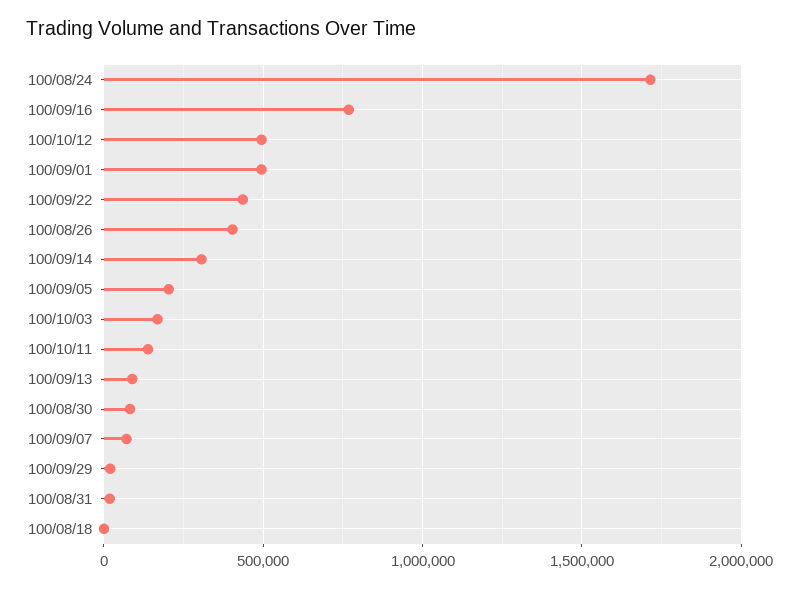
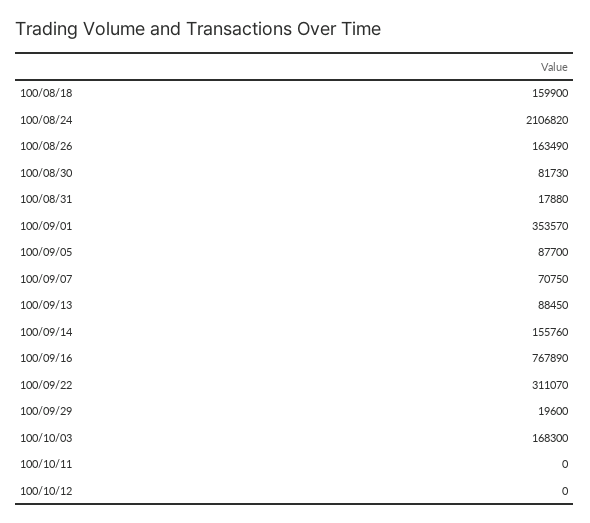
  {
-   "100/08/24": 1700000,
+   "100/08/24": 2106820,
    "100/09/16": 767890,
-   "100/10/12": 500000,
+   "100/10/12": 0,
-   "100/09/01": 500000,
+   "100/09/01": 353570,
-   "100/09/22": 450000,
+   "100/09/22": 311070,
-   "100/08/26": 400000,
+   "100/08/26": 163490,
-   "100/09/14": 300000,
+   "100/09/14": 155760,
-   "100/09/05": 200000,
+   "100/09/05": 87700,
    "100/10/03": 168300,
-   "100/10/11": 150000,
+   "100/10/11": 0,
    "100/09/13": 88450,
    "100/08/30": 81730,
    "100/09/07": 70750,
    "100/09/29": 19600,
    "100/08/31": 17880,
-   "100/08/18": 0
+   "100/08/18": 159900
  }

